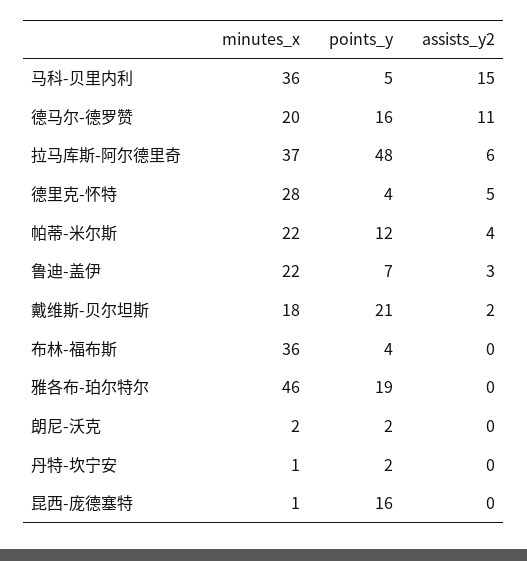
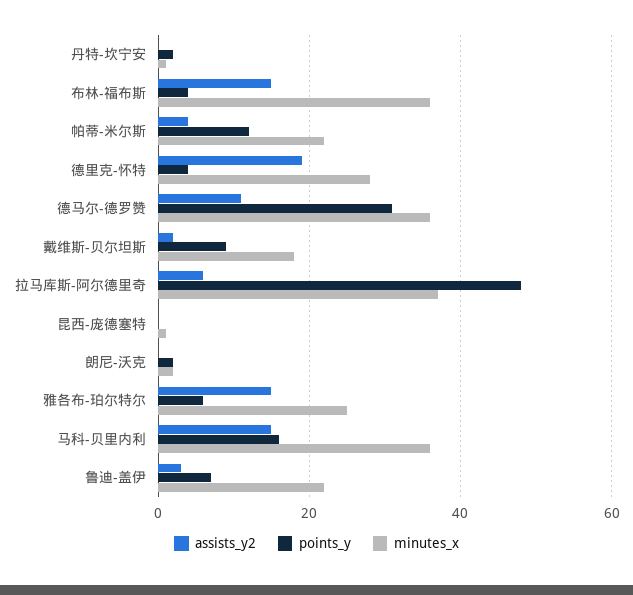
  {
    "minutes_x": {
      "马科-贝里内利": 36,
-     "德马尔-德罗赞": 20,
+     "德马尔-德罗赞": 35,
      "拉马库斯-阿尔德里奇": 37,
      "德里克-怀特": 28,
      "帕蒂-米尔斯": 22,
      "鲁迪-盖伊": 22,
      "戴维斯-贝尔坦斯": 18,
      "布林-福布斯": 36,
-     "雅各布-珀尔特尔": 46,
+     "雅各布-珀尔特尔": 25,
      "朗尼-沃克": 2,
      "丹特-坎宁安": 1,
      "昆西-庞德塞特": 1
    },
    "points_y": {
-     "马科-贝里内利": 5,
+     "马科-贝里内利": 15,
-     "德马尔-德罗赞": 16,
+     "德马尔-德罗赞": 30,
      "拉马库斯-阿尔德里奇": 48,
      "德里克-怀特": 4,
      "帕蒂-米尔斯": 12,
      "鲁迪-盖伊": 7,
-     "戴维斯-贝尔坦斯": 21,
+     "戴维斯-贝尔坦斯": 10,
      "布林-福布斯": 4,
-     "雅各布-珀尔特尔": 19,
+     "雅各布-珀尔特尔": 5,
      "朗尼-沃克": 2,
      "丹特-坎宁安": 2,
-     "昆西-庞德塞特": 16
+     "昆西-庞德塞特": 0
    },
    "assists_y2": {
      "马科-贝里内利": 15,
      "德马尔-德罗赞": 11,
      "拉马库斯-阿尔德里奇": 6,
-     "德里克-怀特": 5,
+     "德里克-怀特": 20,
      "帕蒂-米尔斯": 4,
      "鲁迪-盖伊": 3,
      "戴维斯-贝尔坦斯": 2,
-     "布林-福布斯": 0,
+     "布林-福布斯": 15,
-     "雅各布-珀尔特尔": 0,
+     "雅各布-珀尔特尔": 15,
      "朗尼-沃克": 0,
      "丹特-坎宁安": 0,
      "昆西-庞德塞特": 0
    }
  }

